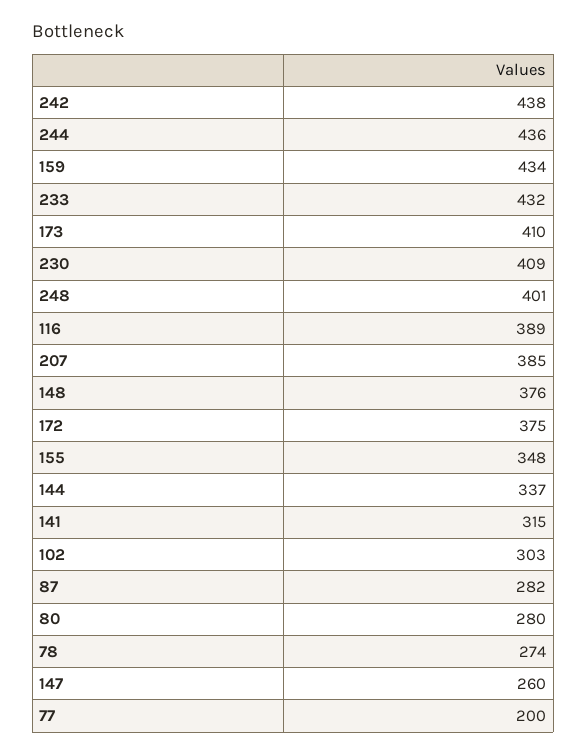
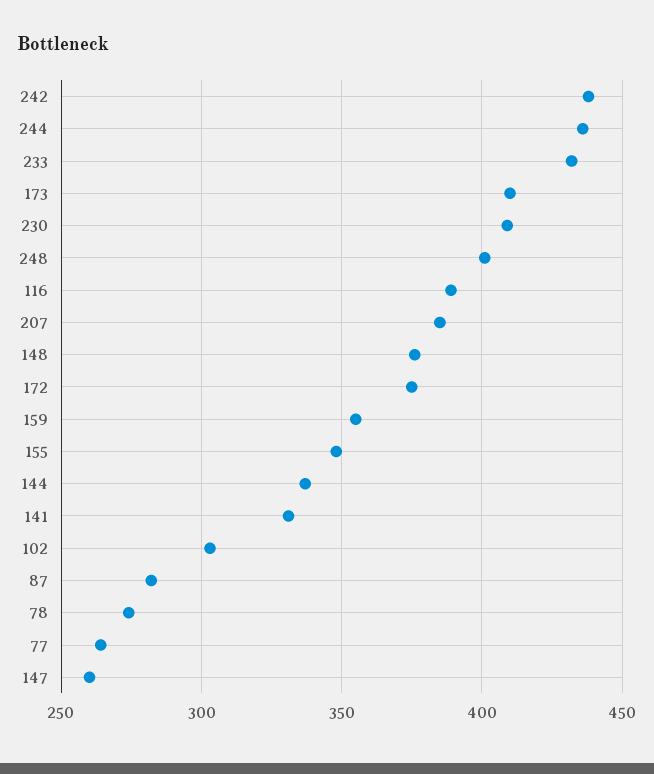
  {
    "242": 438,
    "244": 436,
-   "159": 434,
+   "159": 355,
    "233": 432,
    "173": 410,
    "230": 409,
    "248": 401,
    "116": 389,
    "207": 385,
    "148": 376,
    "172": 375,
    "155": 348,
    "144": 337,
-   "141": 315,
+   "141": 330,
    "102": 303,
    "87": 282,
-   "80": 280,
    "78": 274,
    "147": 260,
-   "77": 200
+   "77": 265
  }

